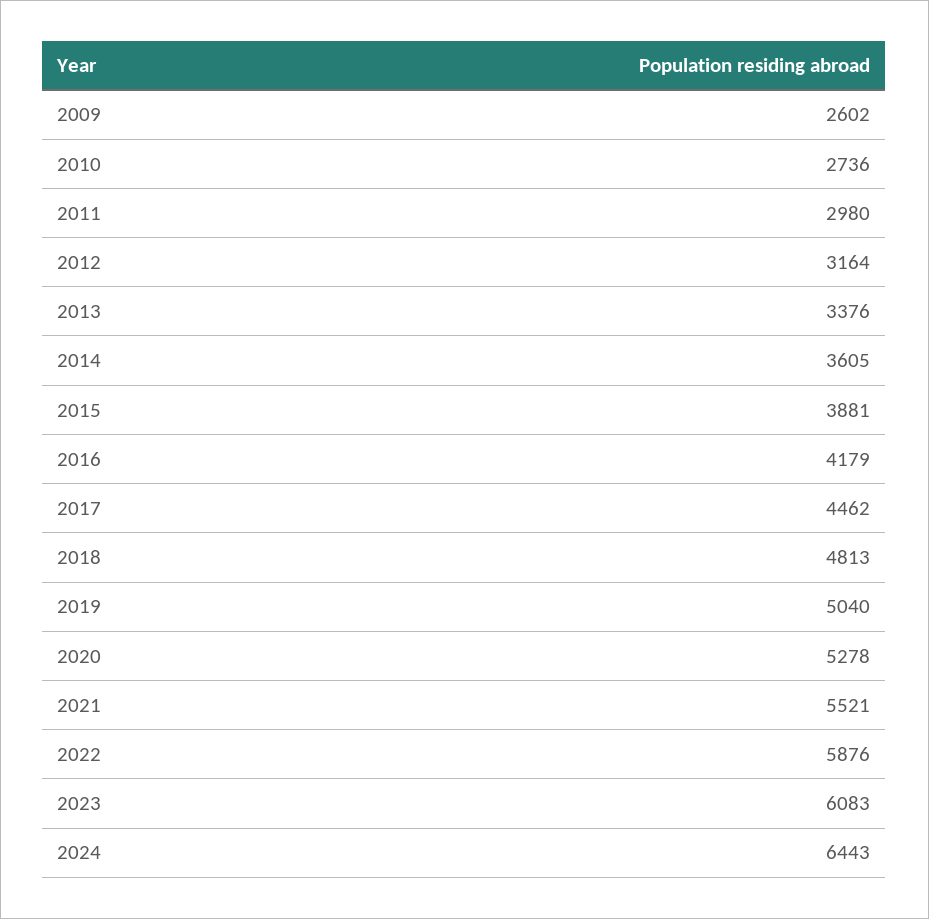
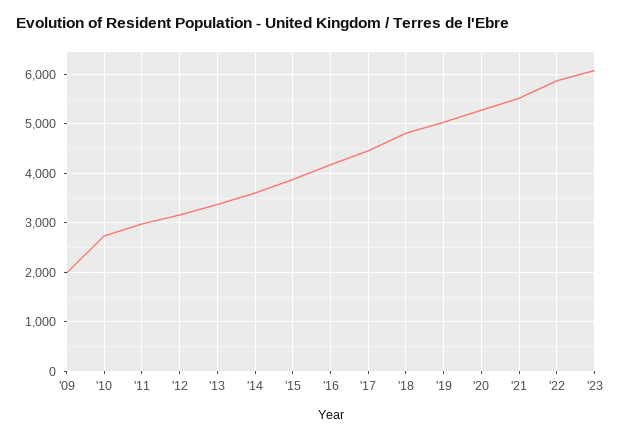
  {
-   "2009": 2602,
+   "2009": 2000,
    "2010": 2736,
    "2011": 2980,
    "2012": 3164,
    "2013": 3376,
    "2014": 3605,
    "2015": 3881,
    "2016": 4179,
    "2017": 4462,
    "2018": 4813,
    "2019": 5040,
    "2020": 5278,
    "2021": 5521,
    "2022": 5876,
-   "2023": 6083,
+   "2023": 6083
-   "2024": 6443
  }

